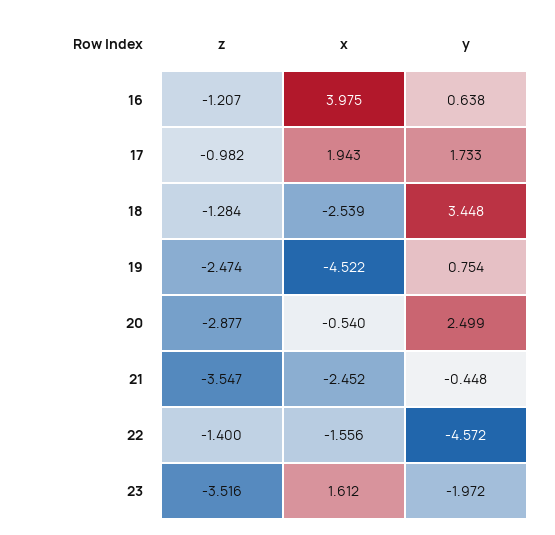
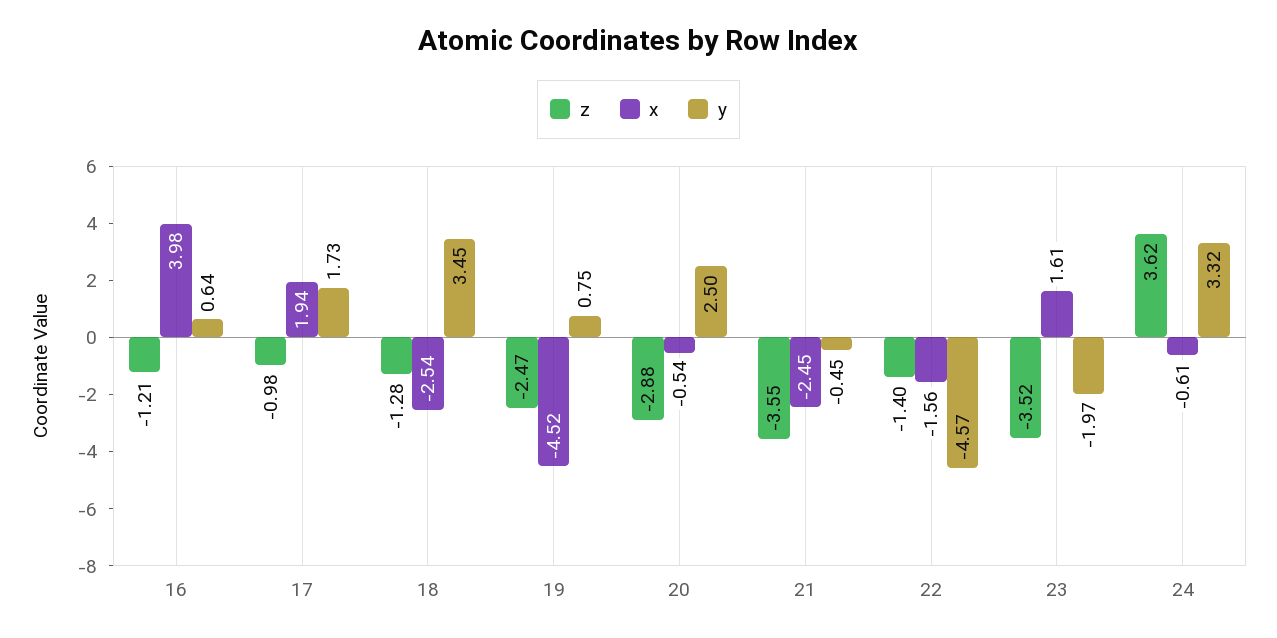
  {
    "z": {
      "16": -1.207,
      "17": -0.982,
      "18": -1.284,
      "19": -2.474,
      "20": -2.877,
      "21": -3.547,
      "22": -1.4,
-     "23": -3.516
+     "23": -3.516,
+     "24": 3.62
    },
    "x": {
      "16": 3.975,
      "17": 1.943,
      "18": -2.539,
      "19": -4.522,
      "20": -0.54,
      "21": -2.452,
      "22": -1.556,
-     "23": 1.612
+     "23": 1.612,
+     "24": -0.61
    },
    "y": {
      "16": 0.638,
      "17": 1.733,
      "18": 3.448,
      "19": 0.754,
      "20": 2.499,
      "21": -0.448,
      "22": -4.572,
-     "23": -1.972
+     "23": -1.972,
+     "24": 3.32
    }
  }

